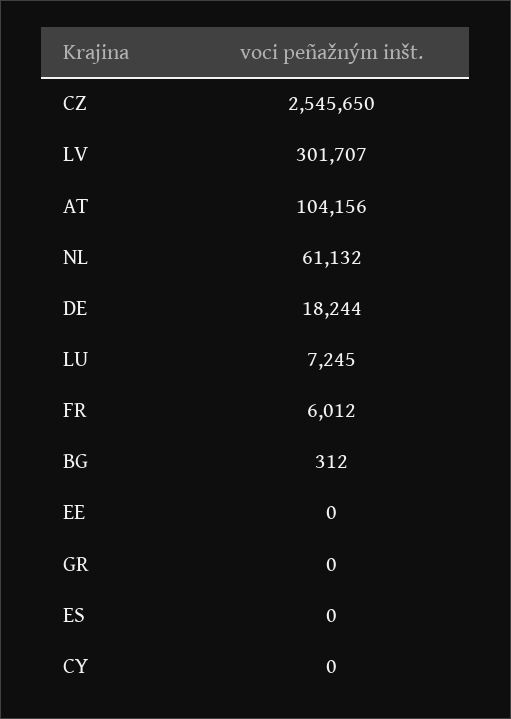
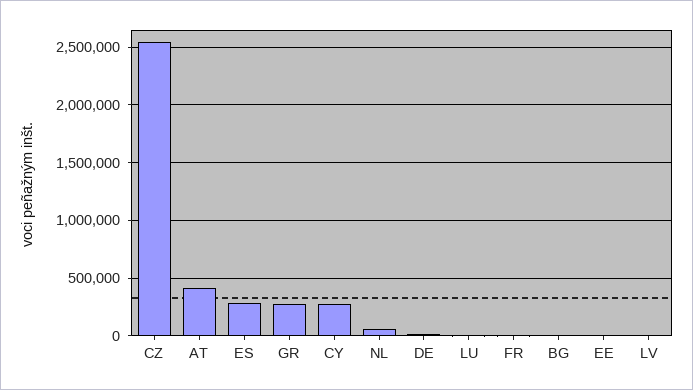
  {
    "CZ": 2545650,
-   "LV": 301707,
+   "LV": 0,
-   "AT": 104156,
+   "AT": 400000,
    "NL": 61132,
    "DE": 18244,
    "LU": 7245,
    "FR": 6012,
    "BG": 312,
    "EE": 0,
-   "GR": 0,
+   "GR": 300000,
-   "ES": 0,
+   "ES": 300000,
-   "CY": 0
+   "CY": 300000
  }

